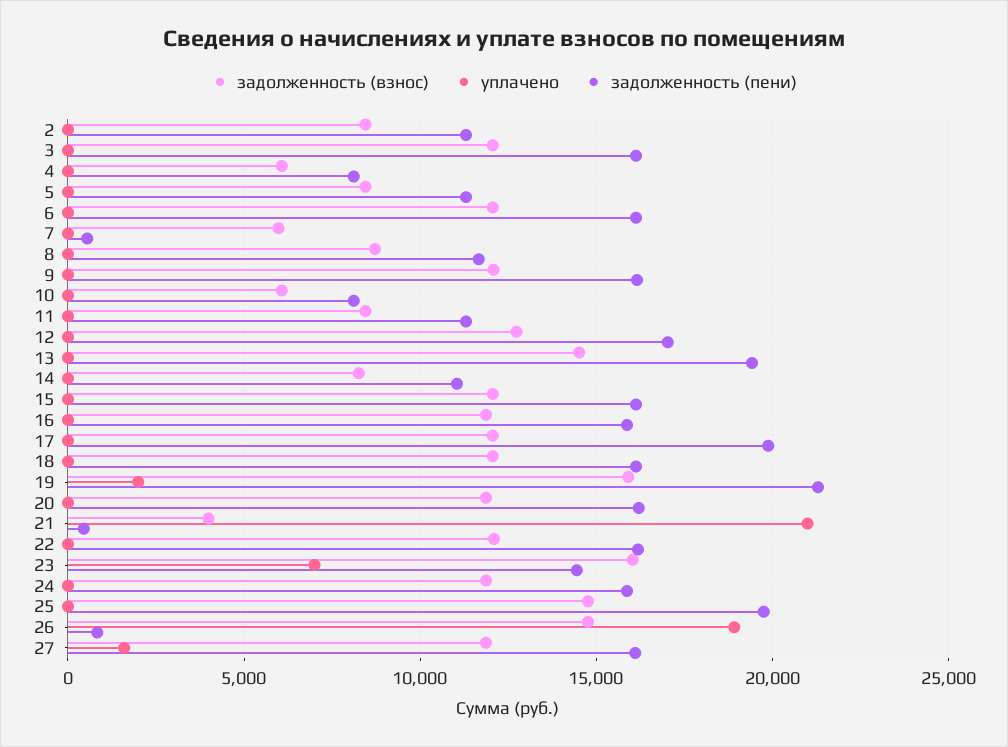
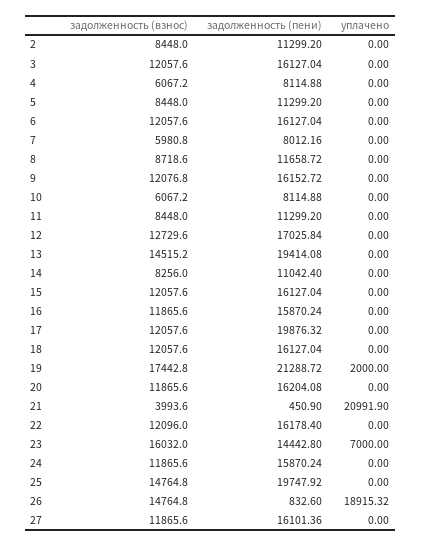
  {
    "задолженность (взнос)": {
      "2": 8448,
      "3": 12057.6,
      "4": 6067.2,
      "5": 8448,
      "6": 12057.6,
      "7": 5980.8,
      "8": 8718.6,
      "9": 12076.8,
      "10": 6067.2,
      "11": 8448,
      "12": 12729.6,
      "13": 14515.2,
      "14": 8256,
      "15": 12057.6,
      "16": 11865.6,
      "17": 12057.6,
      "18": 12057.6,
-     "19": 16000,
+     "19": 17442.8,
      "20": 11865.6,
      "21": 3993.6,
      "22": 12096,
      "23": 16032,
      "24": 11865.6,
      "25": 14764.8,
      "26": 14764.8,
      "27": 11865.6
    },
    "уплачено": {
      "2": 0,
      "3": 0,
      "4": 0,
      "5": 0,
      "6": 0,
      "7": 0,
      "8": 0,
      "9": 0,
      "10": 0,
      "11": 0,
      "12": 0,
      "13": 0,
      "14": 0,
      "15": 0,
      "16": 0,
      "17": 0,
      "18": 0,
      "19": 2000,
      "20": 0,
      "21": 20991.9,
      "22": 0,
      "23": 7000,
      "24": 0,
      "25": 0,
      "26": 18915.32,
-     "27": 1500
+     "27": 0
    },
    "задолженность (пени)": {
      "2": 11299.2,
      "3": 16127.04,
      "4": 8114.88,
      "5": 11299.2,
      "6": 16127.04,
-     "7": 500,
+     "7": 8012.16,
      "8": 11658.72,
      "9": 16152.72,
      "10": 8114.88,
      "11": 11299.2,
      "12": 17025.84,
      "13": 19414.08,
      "14": 11042.4,
      "15": 16127.04,
      "16": 15870.24,
      "17": 19876.32,
      "18": 16127.04,
      "19": 21288.72,
      "20": 16204.08,
      "21": 450.9,
      "22": 16178.4,
      "23": 14442.8,
      "24": 15870.24,
      "25": 19747.92,
      "26": 832.6,
      "27": 16101.36
    }
  }

